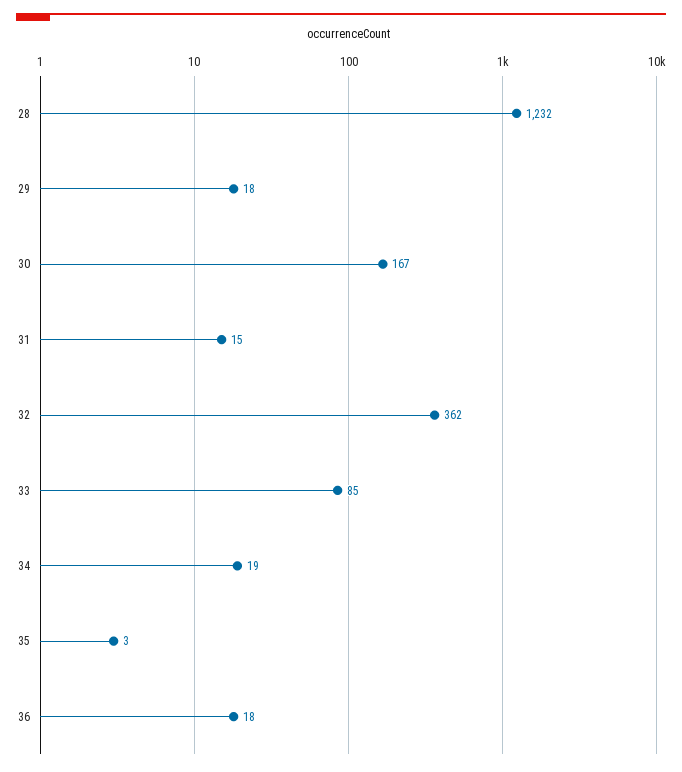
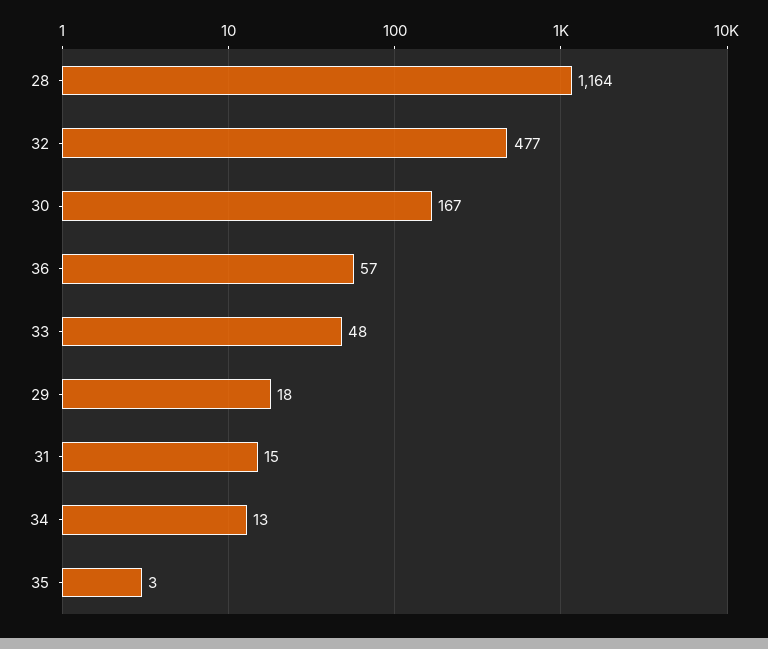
  {
-   "28": 1232,
+   "28": 1164,
    "29": 18,
    "30": 167,
    "31": 15,
-   "32": 362,
+   "32": 477,
-   "33": 85,
+   "33": 48,
-   "34": 19,
+   "34": 13,
    "35": 3,
-   "36": 18
+   "36": 57
  }

